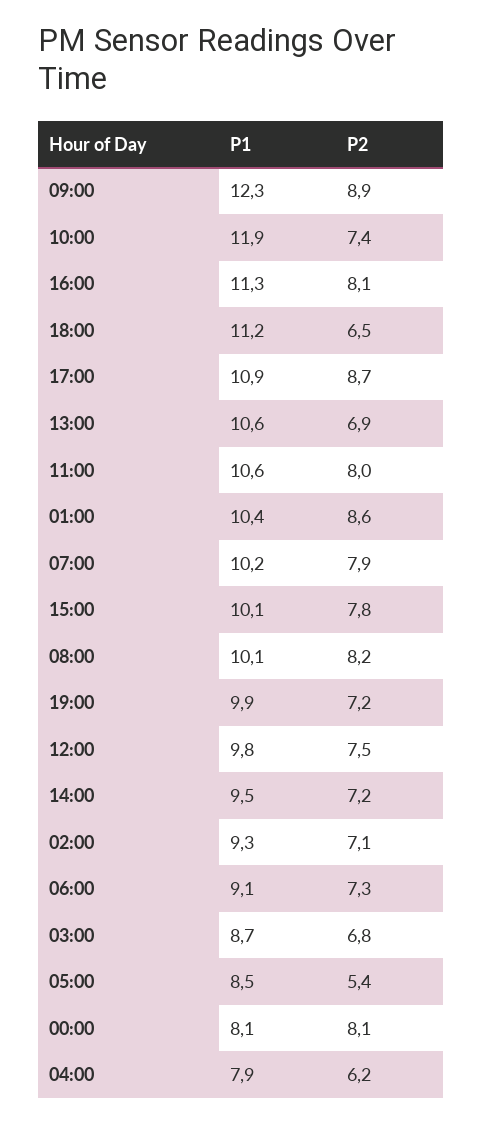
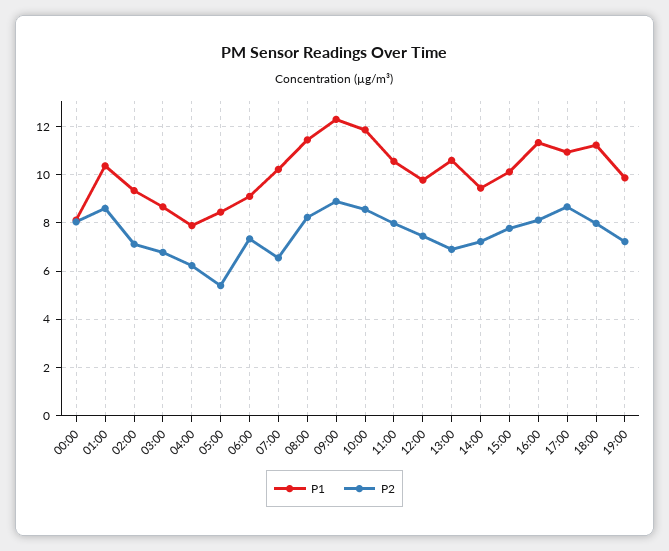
  {
    "P1": {
      "09:00": 12.3,
      "10:00": 11.9,
      "16:00": 11.3,
      "18:00": 11.2,
      "17:00": 10.9,
      "13:00": 10.6,
      "11:00": 10.6,
      "01:00": 10.4,
      "07:00": 10.2,
      "15:00": 10.1,
-     "08:00": 10.1,
+     "08:00": 11.5,
      "19:00": 9.9,
      "12:00": 9.8,
      "14:00": 9.5,
      "02:00": 9.3,
      "06:00": 9.1,
      "03:00": 8.7,
      "05:00": 8.5,
      "00:00": 8.1,
      "04:00": 7.9
    },
    "P2": {
      "09:00": 8.9,
-     "10:00": 7.4,
+     "10:00": 8.5,
      "16:00": 8.1,
-     "18:00": 6.5,
+     "18:00": 8,
      "17:00": 8.7,
      "13:00": 6.9,
      "11:00": 8,
      "01:00": 8.6,
-     "07:00": 7.9,
+     "07:00": 6.5,
      "15:00": 7.8,
      "08:00": 8.2,
      "19:00": 7.2,
      "12:00": 7.5,
      "14:00": 7.2,
      "02:00": 7.1,
      "06:00": 7.3,
      "03:00": 6.8,
      "05:00": 5.4,
      "00:00": 8.1,
      "04:00": 6.2
    }
  }

